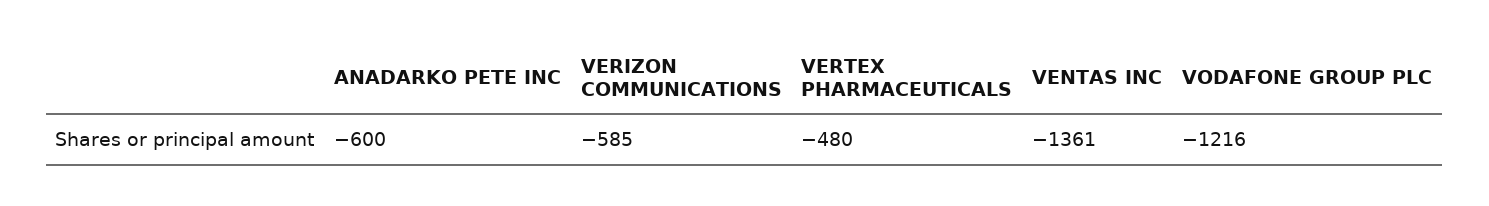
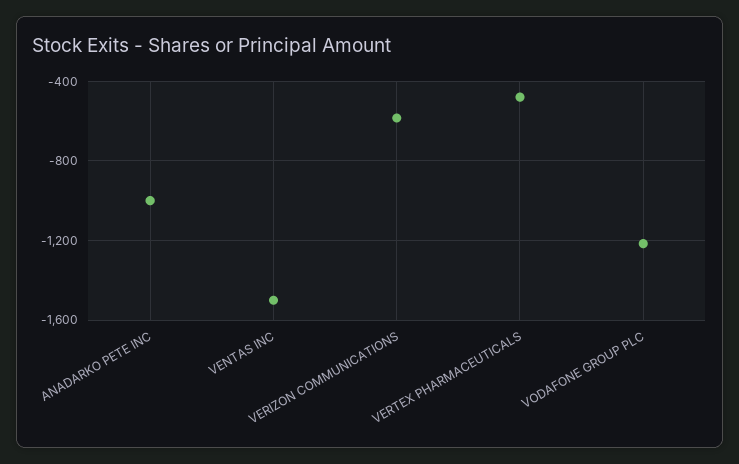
  {
-   "ANADARKO PETE INC": -600,
+   "ANADARKO PETE INC": -1000,
    "VERIZON COMMUNICATIONS": -585,
    "VERTEX PHARMACEUTICALS": -480,
-   "VENTAS INC": -1361,
+   "VENTAS INC": -1500,
    "VODAFONE GROUP PLC": -1216
  }

